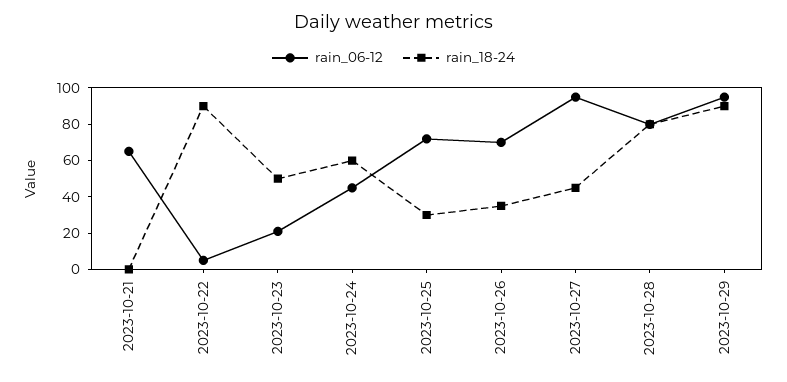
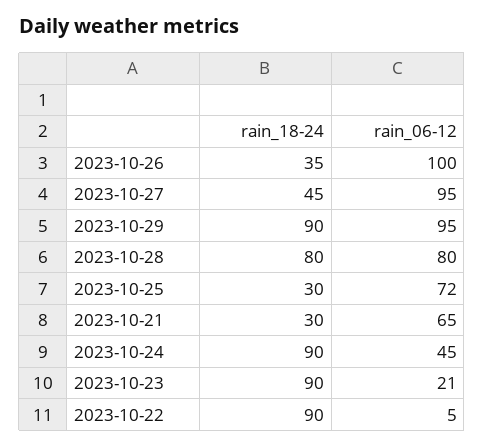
  {
    "rain_06-12": {
      "2023-10-21": 65,
      "2023-10-22": 5,
      "2023-10-23": 21,
      "2023-10-24": 45,
      "2023-10-25": 72,
-     "2023-10-26": 70,
+     "2023-10-26": 100,
      "2023-10-27": 95,
      "2023-10-28": 80,
      "2023-10-29": 95
    },
    "rain_18-24": {
-     "2023-10-21": 0,
+     "2023-10-21": 30,
      "2023-10-22": 90,
-     "2023-10-23": 50,
+     "2023-10-23": 90,
-     "2023-10-24": 60,
+     "2023-10-24": 90,
      "2023-10-25": 30,
      "2023-10-26": 35,
      "2023-10-27": 45,
      "2023-10-28": 80,
      "2023-10-29": 90
    }
  }

